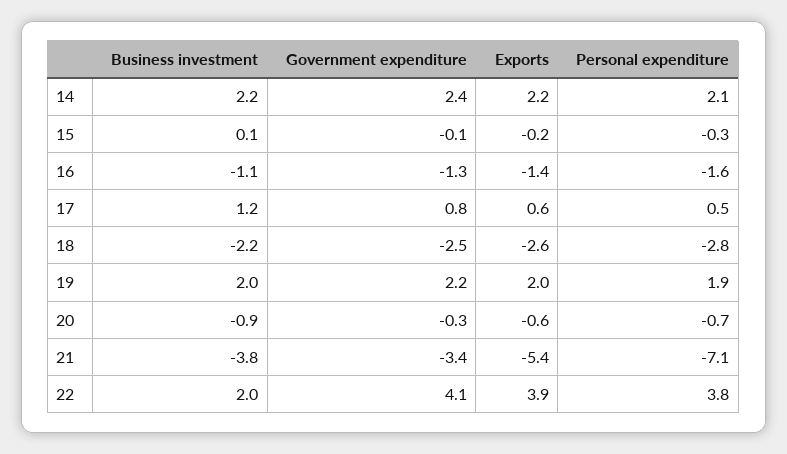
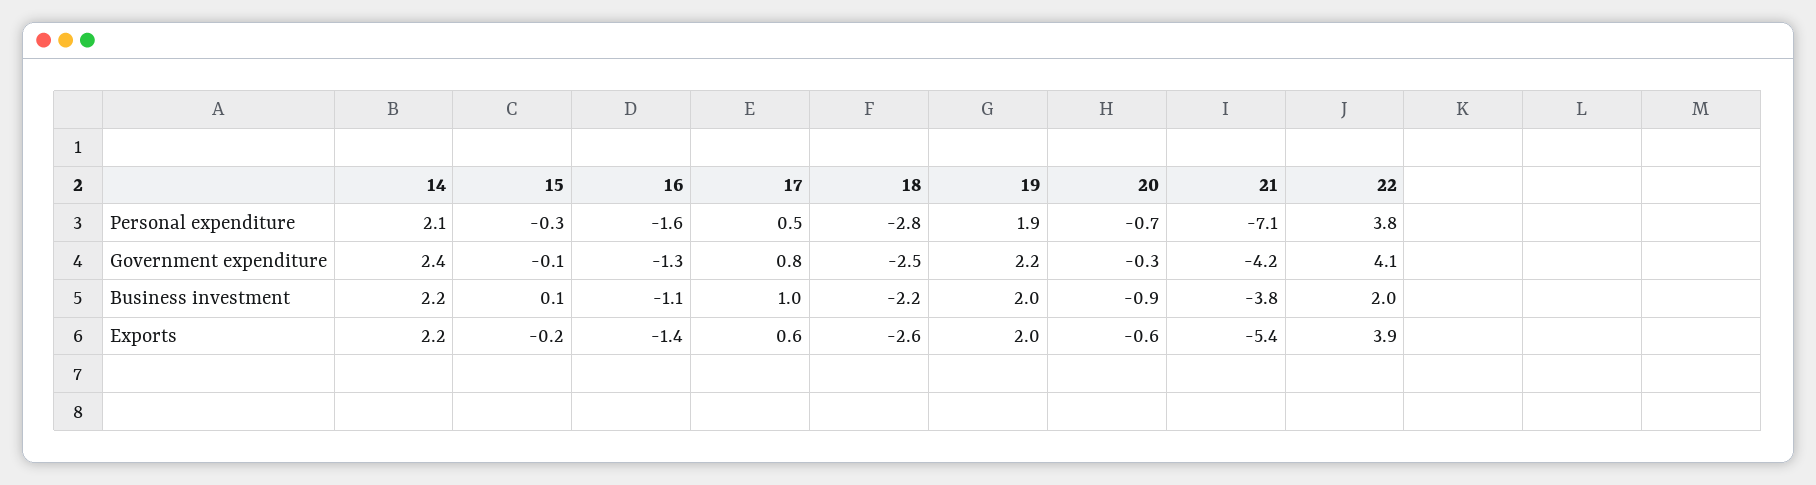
  {
    "Business investment": {
      "14": 2.2,
      "15": 0.1,
      "16": -1.1,
-     "17": 1.2,
+     "17": 1,
      "18": -2.2,
      "19": 2,
      "20": -0.9,
      "21": -3.8,
      "22": 2
    },
    "Government expenditure": {
      "14": 2.4,
      "15": -0.1,
      "16": -1.3,
      "17": 0.8,
      "18": -2.5,
      "19": 2.2,
      "20": -0.3,
-     "21": -3.4,
+     "21": -4.2,
      "22": 4.1
    },
    "Exports": {
      "14": 2.2,
      "15": -0.2,
      "16": -1.4,
      "17": 0.6,
      "18": -2.6,
      "19": 2,
      "20": -0.6,
      "21": -5.4,
      "22": 3.9
    },
    "Personal expenditure": {
      "14": 2.1,
      "15": -0.3,
      "16": -1.6,
      "17": 0.5,
      "18": -2.8,
      "19": 1.9,
      "20": -0.7,
      "21": -7.1,
      "22": 3.8
    }
  }

